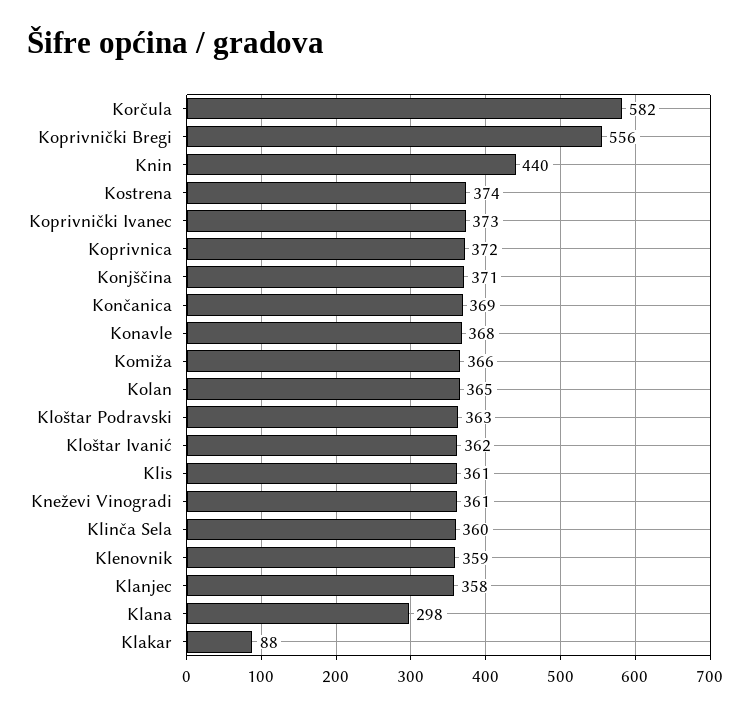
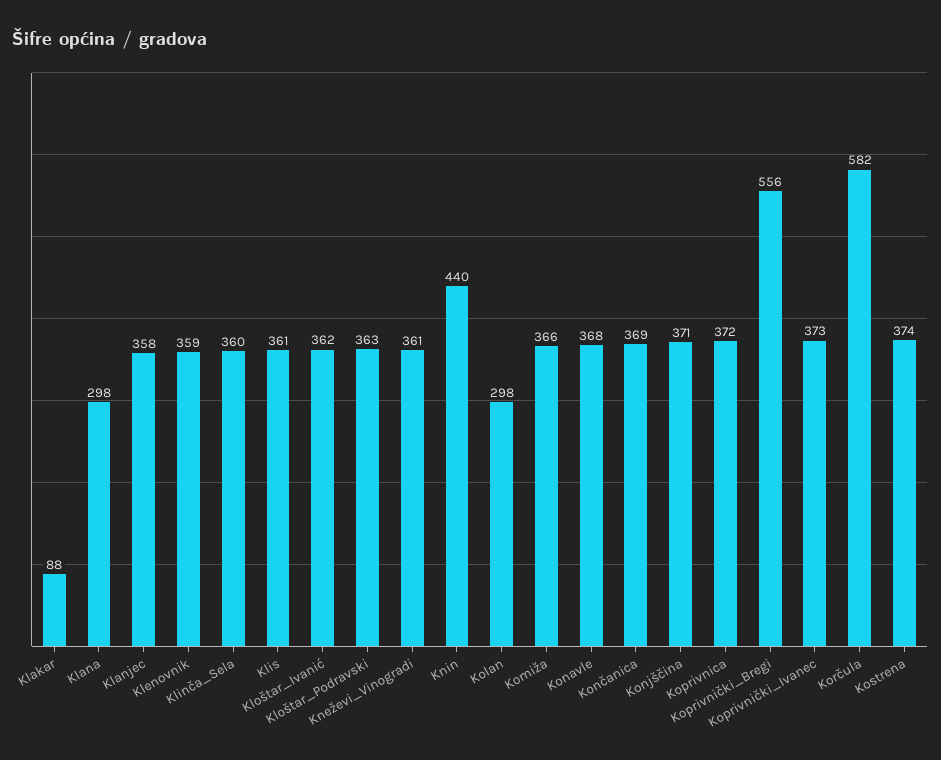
  {
    "Korčula": 582,
    "Koprivnički Bregi": 556,
    "Knin": 440,
    "Kostrena": 374,
    "Koprivnički Ivanec": 373,
    "Koprivnica": 372,
    "Konjščina": 371,
    "Končanica": 369,
    "Konavle": 368,
    "Komiža": 366,
-   "Kolan": 365,
+   "Kolan": 298,
    "Kloštar Podravski": 363,
    "Kloštar Ivanić": 362,
    "Klis": 361,
    "Kneževi Vinogradi": 361,
    "Klinča Sela": 360,
    "Klenovnik": 359,
    "Klanjec": 358,
    "Klana": 298,
    "Klakar": 88
  }

